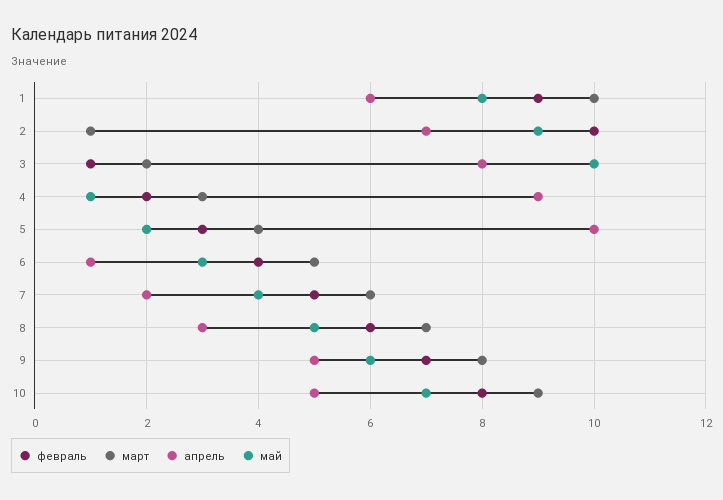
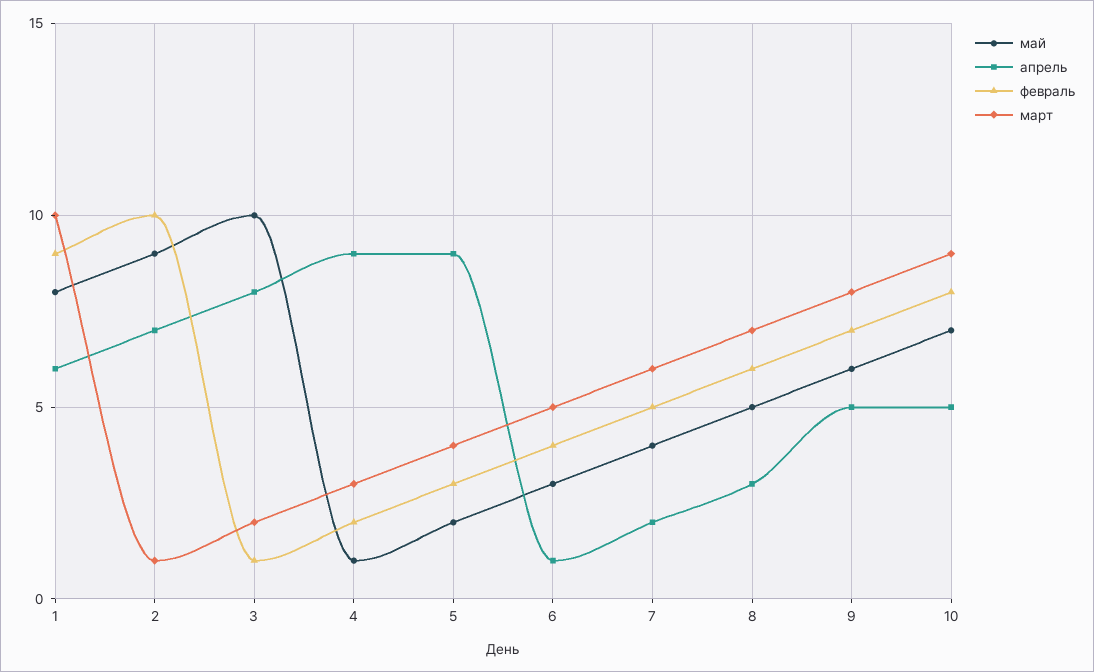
  {
    "февраль": {
      "1": 9,
      "2": 10,
      "3": 1,
      "4": 2,
      "5": 3,
      "6": 4,
      "7": 5,
      "8": 6,
      "9": 7,
      "10": 8
    },
    "март": {
      "1": 10,
      "2": 1,
      "3": 2,
      "4": 3,
      "5": 4,
      "6": 5,
      "7": 6,
      "8": 7,
      "9": 8,
      "10": 9
    },
    "апрель": {
      "1": 6,
      "2": 7,
      "3": 8,
      "4": 9,
-     "5": 10,
+     "5": 9,
      "6": 1,
      "7": 2,
      "8": 3,
      "9": 5,
      "10": 5
    },
    "май": {
      "1": 8,
      "2": 9,
      "3": 10,
      "4": 1,
      "5": 2,
      "6": 3,
      "7": 4,
      "8": 5,
      "9": 6,
      "10": 7
    }
  }

